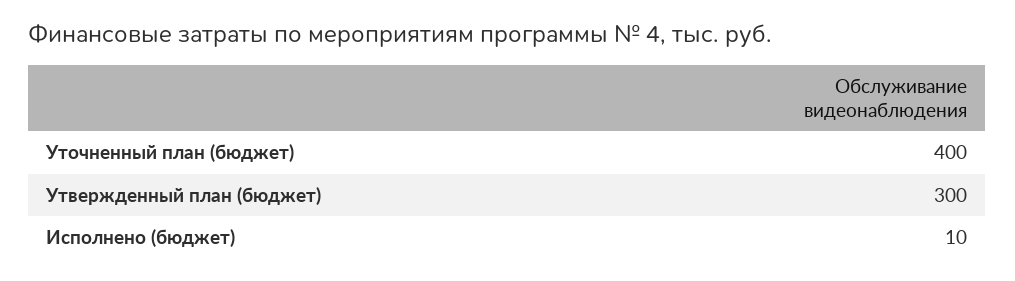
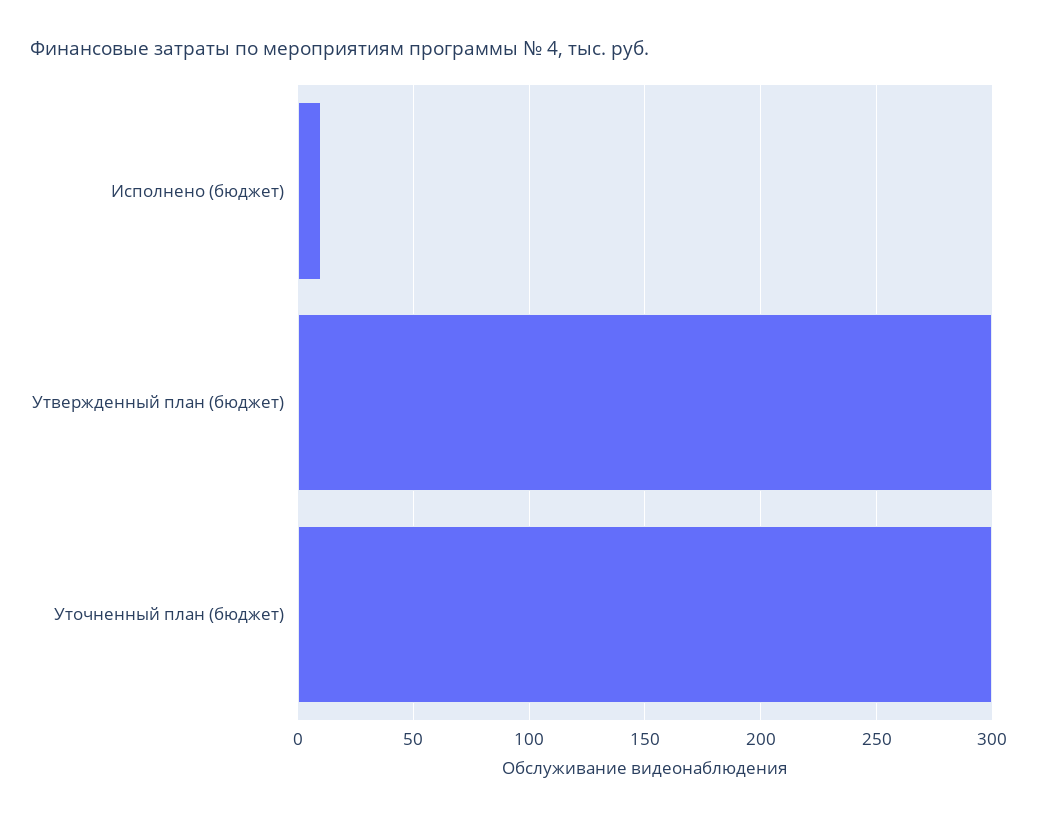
  {
-   "Уточненный план (бюджет)": 400,
+   "Уточненный план (бюджет)": 300,
    "Утвержденный план (бюджет)": 300,
    "Исполнено (бюджет)": 10
  }

